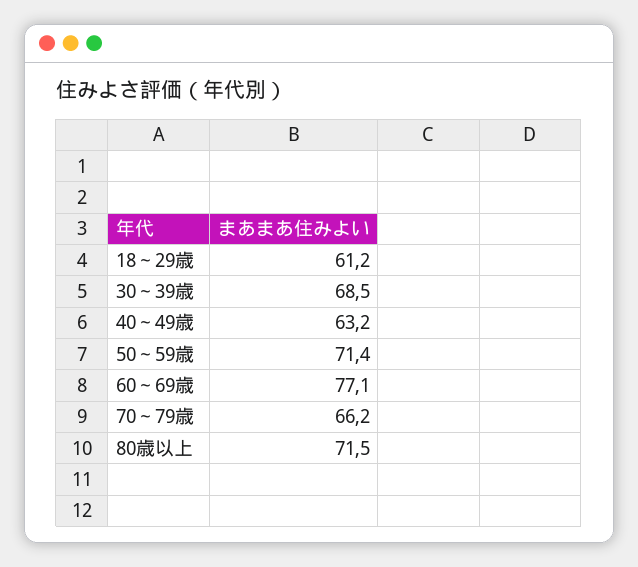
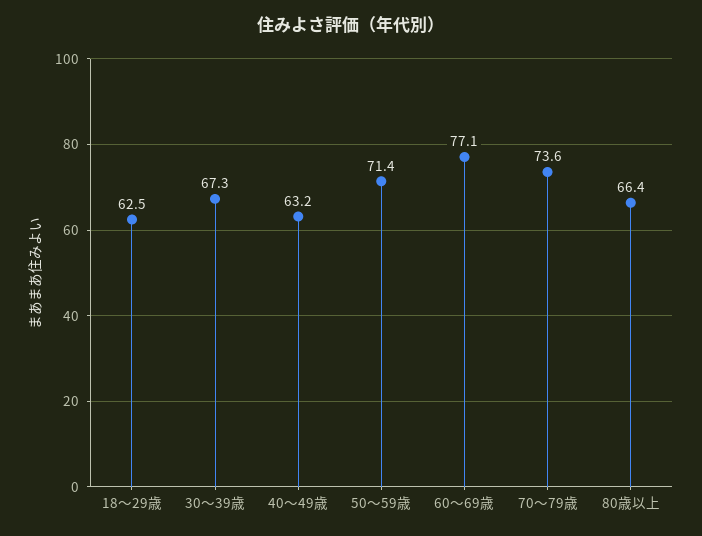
  {
-   "18～29歳": 61.2,
+   "18～29歳": 62.5,
-   "30～39歳": 68.5,
+   "30～39歳": 67.3,
    "40～49歳": 63.2,
    "50～59歳": 71.4,
    "60～69歳": 77.1,
-   "70～79歳": 66.2,
+   "70～79歳": 73.6,
-   "80歳以上": 71.5
+   "80歳以上": 66.4
  }

